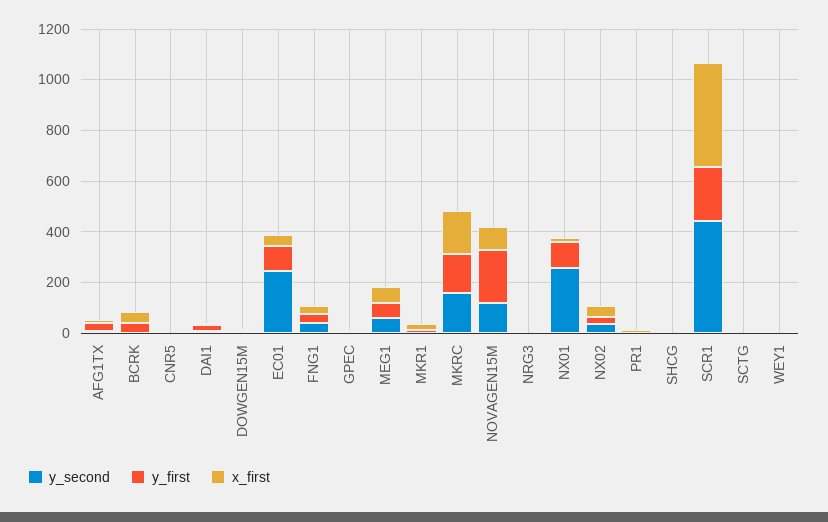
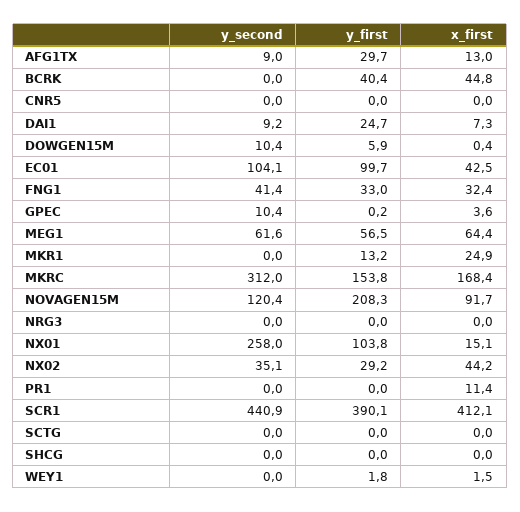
  {
    "y_second": {
      "AFG1TX": 9,
      "BCRK": 0,
      "CNR5": 0,
      "DAI1": 9.2,
      "DOWGEN15M": 10.4,
-     "EC01": 250,
+     "EC01": 104.1,
      "FNG1": 41.4,
      "GPEC": 10.4,
      "MEG1": 61.6,
      "MKR1": 0,
-     "MKRC": 150,
+     "MKRC": 312,
      "NOVAGEN15M": 120.4,
      "NRG3": 0,
      "NX01": 258,
      "NX02": 35.1,
      "PR1": 0,
      "SHCG": 0,
      "SCR1": 440.9,
      "SCTG": 0,
      "WEY1": 0
    },
    "y_first": {
      "AFG1TX": 29.7,
      "BCRK": 40.4,
      "CNR5": 0,
      "DAI1": 24.7,
      "DOWGEN15M": 5.9,
      "EC01": 99.7,
      "FNG1": 33,
      "GPEC": 0.2,
      "MEG1": 56.5,
      "MKR1": 13.2,
      "MKRC": 153.8,
      "NOVAGEN15M": 208.3,
      "NRG3": 0,
      "NX01": 103.8,
      "NX02": 29.2,
      "PR1": 0,
      "SHCG": 0,
-     "SCR1": 200,
+     "SCR1": 390.1,
      "SCTG": 0,
      "WEY1": 1.8
    },
    "x_first": {
      "AFG1TX": 13,
      "BCRK": 44.8,
      "CNR5": 0,
      "DAI1": 7.3,
      "DOWGEN15M": 0.4,
      "EC01": 42.5,
      "FNG1": 32.4,
      "GPEC": 3.6,
      "MEG1": 64.4,
      "MKR1": 24.9,
      "MKRC": 168.4,
      "NOVAGEN15M": 91.7,
      "NRG3": 0,
      "NX01": 15.1,
      "NX02": 44.2,
      "PR1": 11.4,
      "SHCG": 0,
      "SCR1": 412.1,
      "SCTG": 0,
      "WEY1": 1.5
    }
  }

